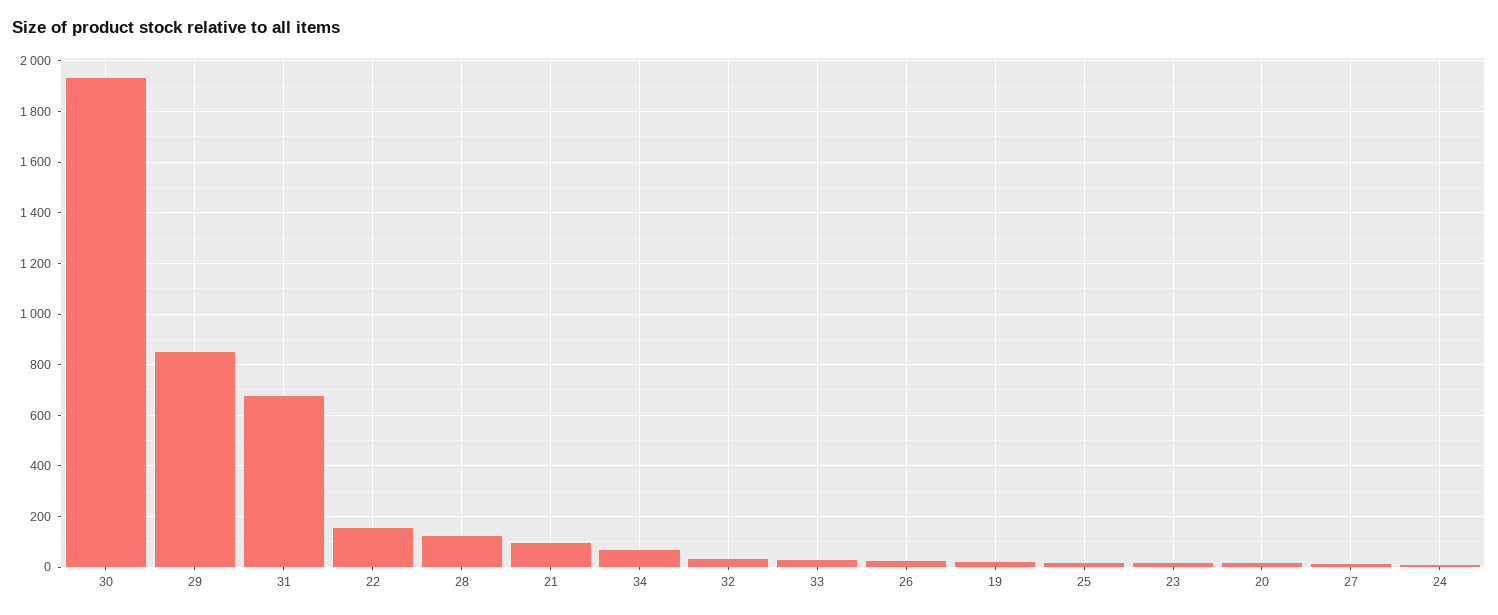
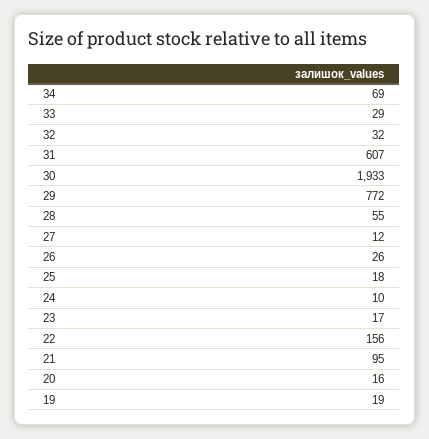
  {
    "30": 1933,
-   "29": 850,
+   "29": 772,
-   "31": 675,
+   "31": 607,
    "22": 156,
-   "28": 125,
+   "28": 55,
    "21": 95,
    "34": 69,
    "32": 32,
    "33": 29,
    "26": 26,
    "19": 19,
    "25": 18,
    "23": 17,
    "20": 16,
    "27": 12,
    "24": 10
  }

